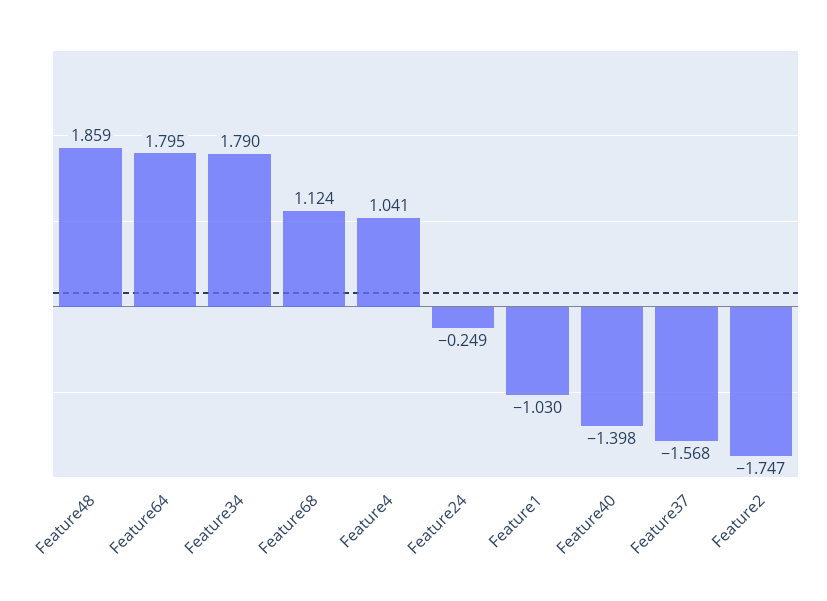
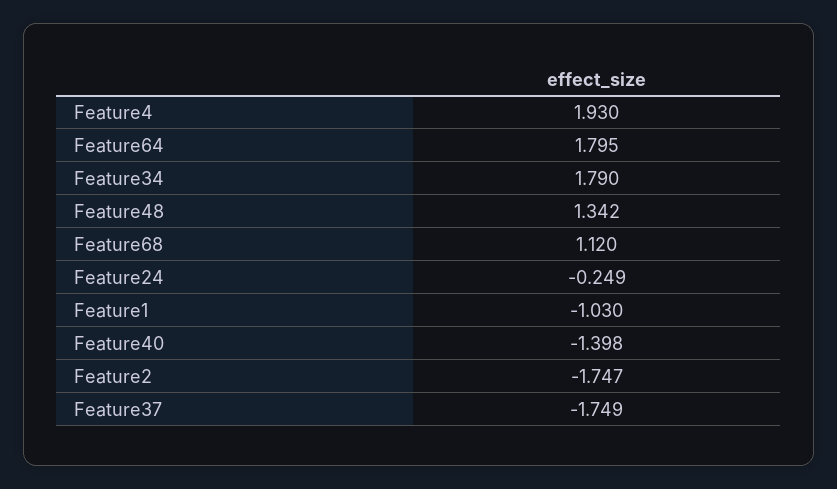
  {
-   "Feature48": 1.859,
+   "Feature48": 1.342,
    "Feature64": 1.795,
    "Feature34": 1.79,
-   "Feature68": 1.124,
+   "Feature68": 1.12,
-   "Feature4": 1.041,
+   "Feature4": 1.93,
    "Feature24": -0.249,
    "Feature1": -1.03,
    "Feature40": -1.398,
-   "Feature37": -1.568,
+   "Feature37": -1.749,
    "Feature2": -1.747
  }

